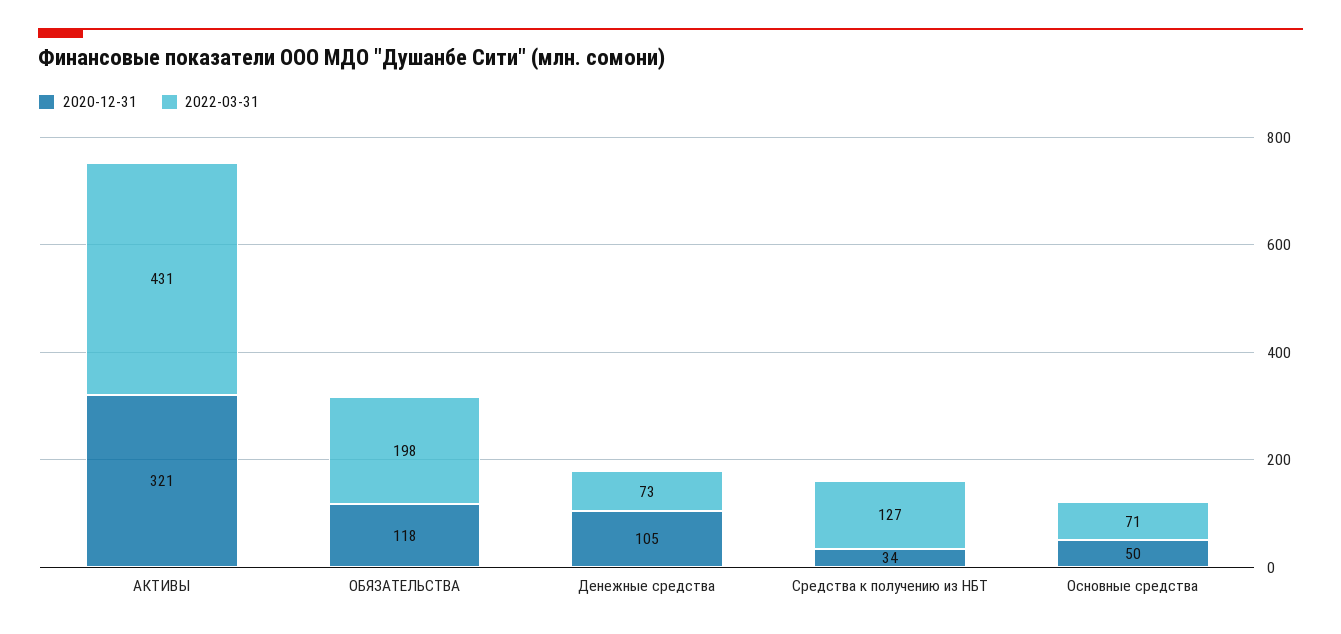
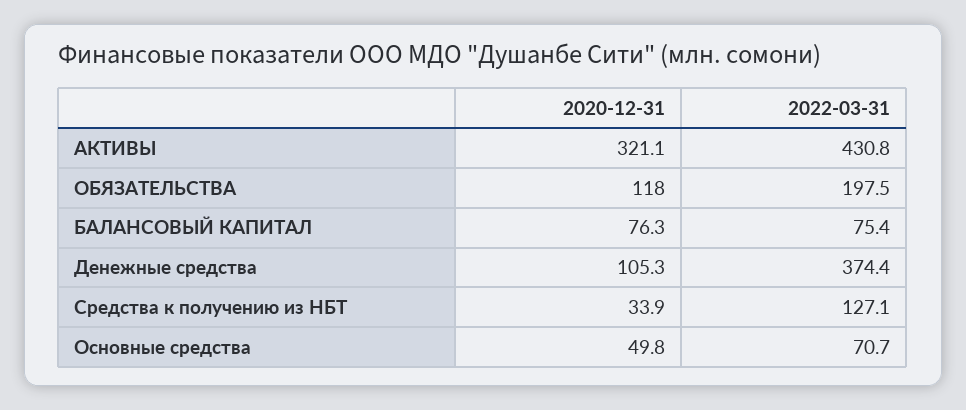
  {
    "2020-12-31": {
      "АКТИВЫ": 321.1,
      "ОБЯЗАТЕЛЬСТВА": 118,
      "Денежные средства": 105.3,
      "Средства к получению из НБТ": 33.9,
-     "Основные средства": 49.8
+     "Основные средства": 49.8,
+     "БАЛАНСОВЫЙ КАПИТАЛ": 76.3
    },
    "2022-03-31": {
      "АКТИВЫ": 430.8,
      "ОБЯЗАТЕЛЬСТВА": 197.5,
-     "Денежные средства": 73,
+     "Денежные средства": 374.4,
      "Средства к получению из НБТ": 127.1,
-     "Основные средства": 70.7
+     "Основные средства": 70.7,
+     "БАЛАНСОВЫЙ КАПИТАЛ": 75.4
    }
  }

